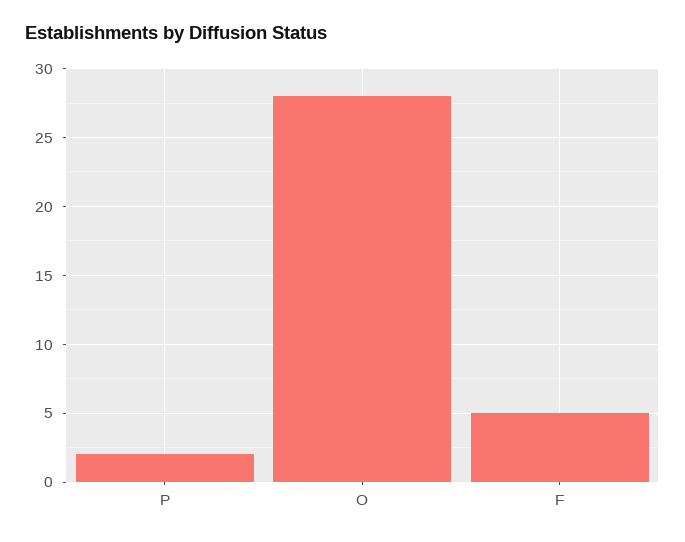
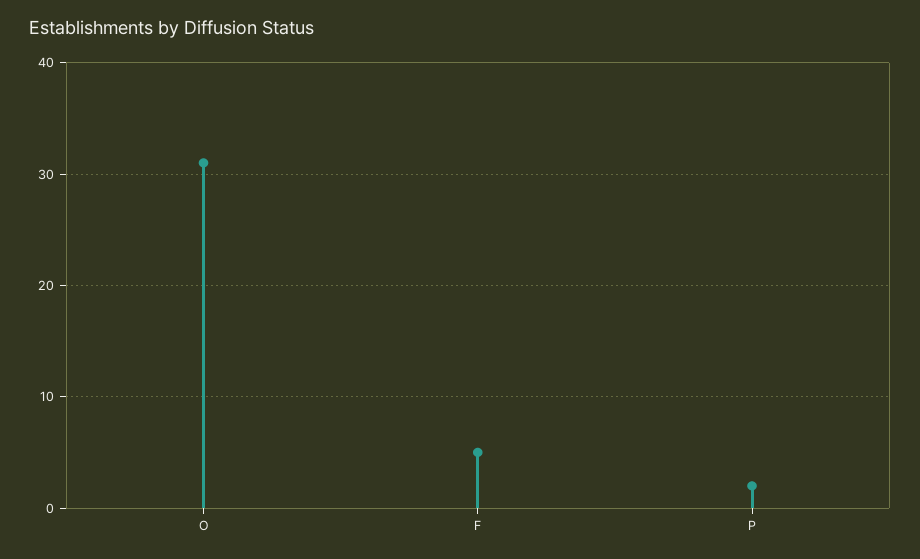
  {
    "P": 2,
-   "O": 28,
+   "O": 31,
    "F": 5
  }

